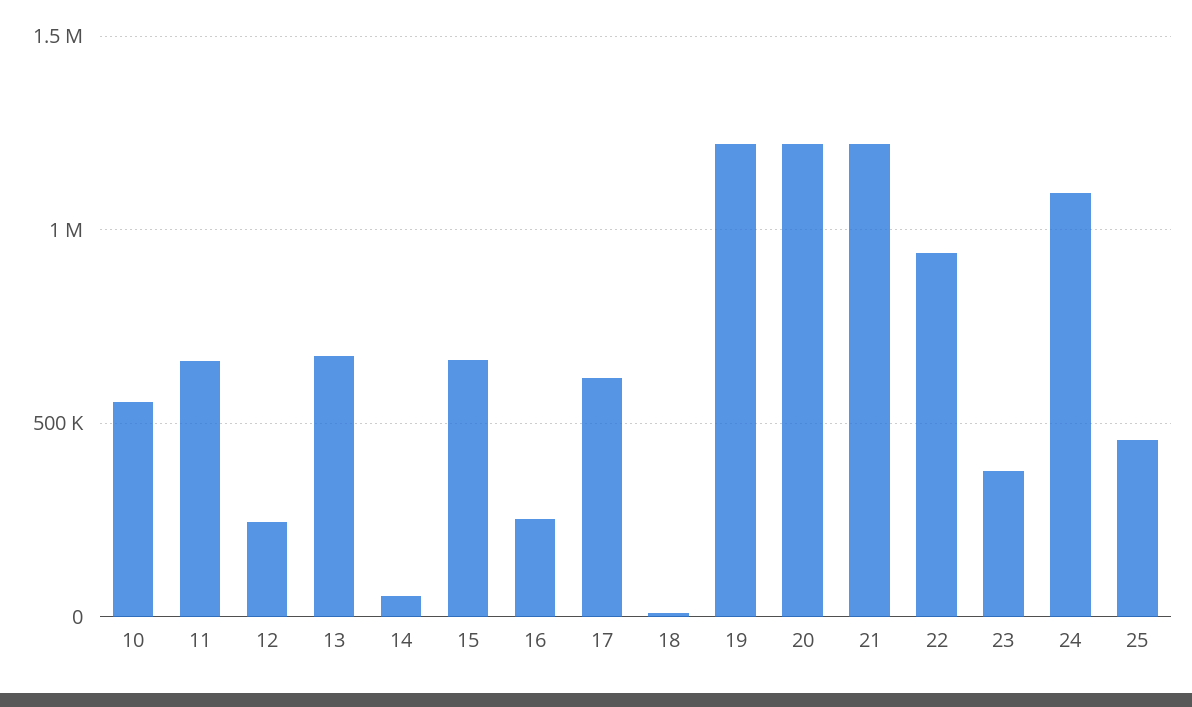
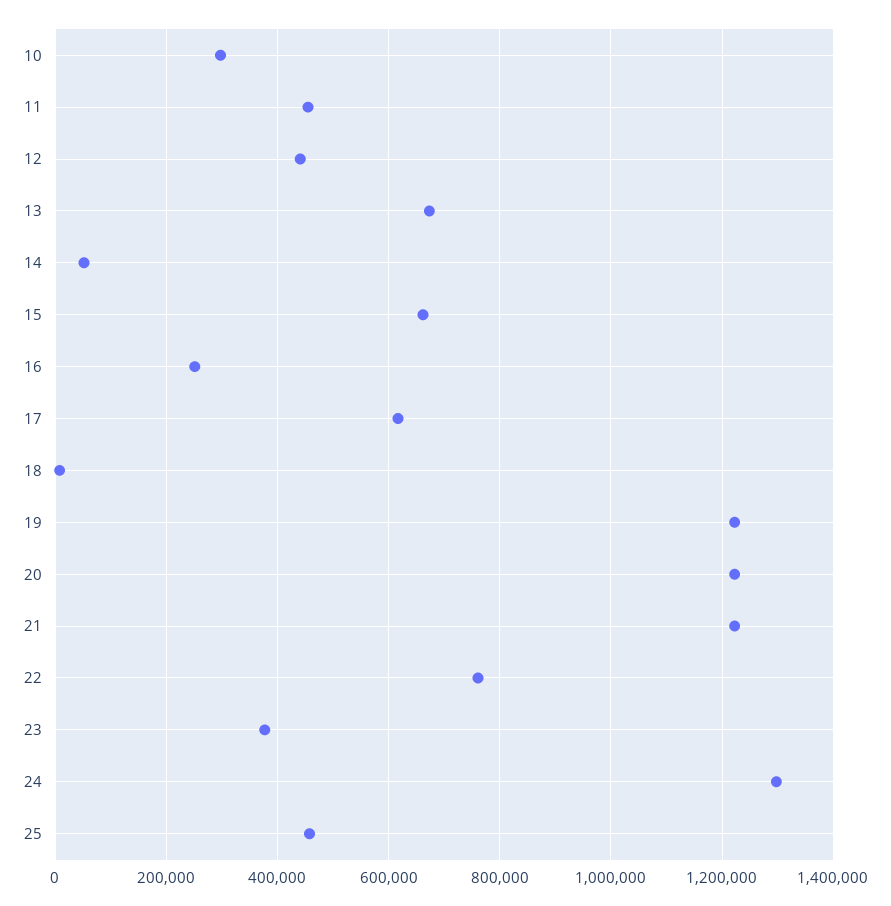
  {
-   "10": 550000,
+   "10": 300000,
-   "11": 650000,
+   "11": 460000,
-   "12": 250000,
+   "12": 440000,
    "13": 680000,
    "14": 60000,
    "15": 660000,
    "16": 260000,
    "17": 620000,
    "18": 0,
    "19": 1220000,
    "20": 1220000,
    "21": 1220000,
-   "22": 950000,
+   "22": 760000,
    "23": 380000,
-   "24": 1100000,
+   "24": 1300000,
    "25": 460000
  }

